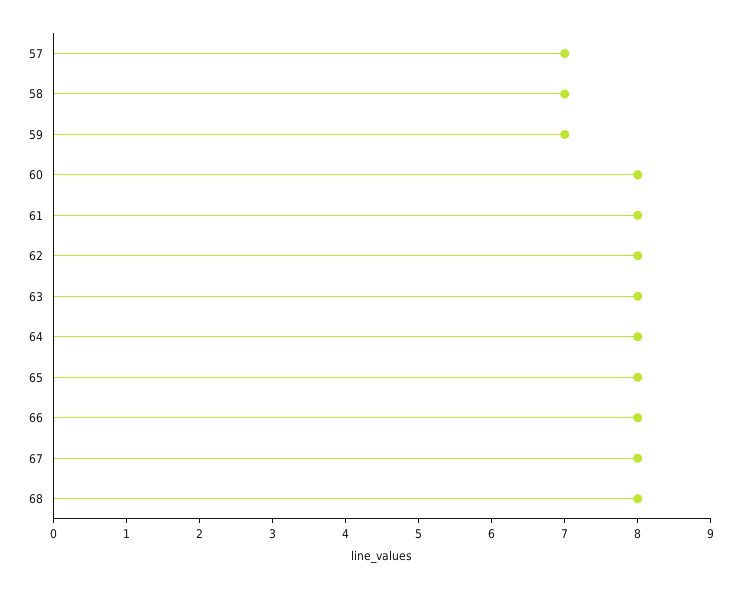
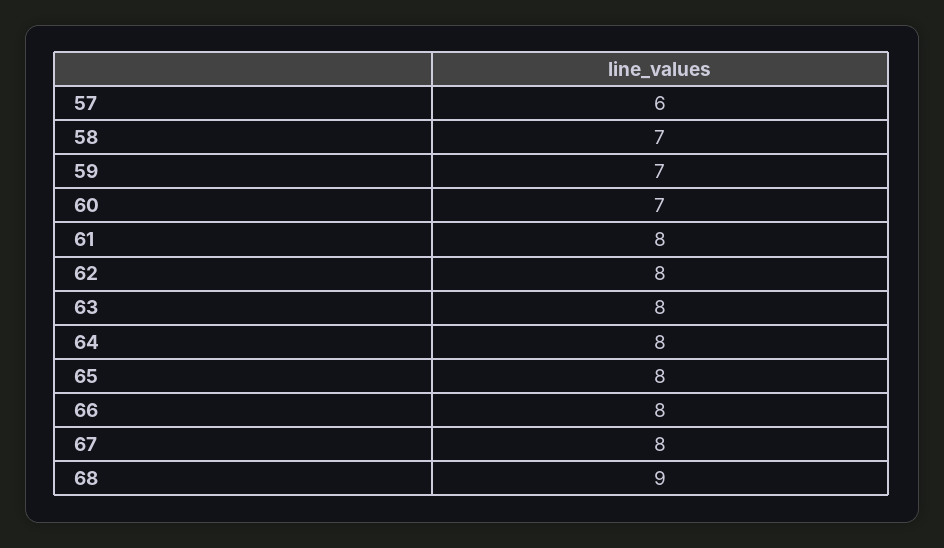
  {
-   "57": 7,
+   "57": 6,
    "58": 7,
    "59": 7,
-   "60": 8,
+   "60": 7,
    "61": 8,
    "62": 8,
    "63": 8,
    "64": 8,
    "65": 8,
    "66": 8,
    "67": 8,
-   "68": 8
+   "68": 9
  }

